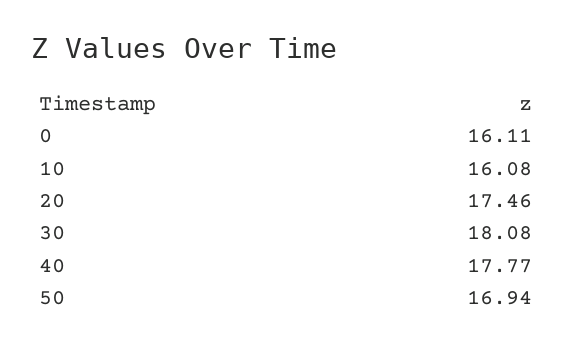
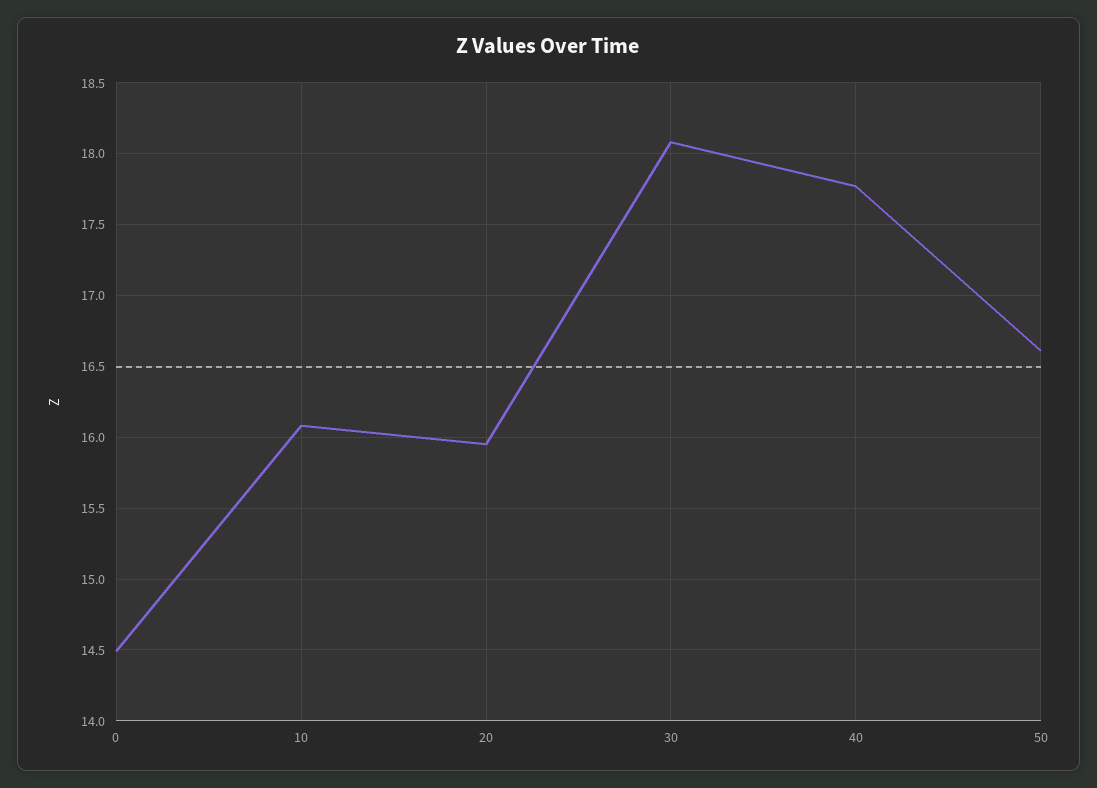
  {
-   "0": 16.11,
+   "0": 14.5,
    "10": 16.08,
-   "20": 17.46,
+   "20": 15.95,
    "30": 18.08,
    "40": 17.77,
-   "50": 16.94
+   "50": 16.6
  }

